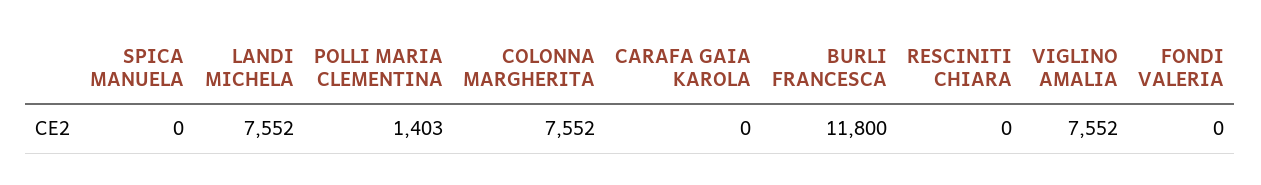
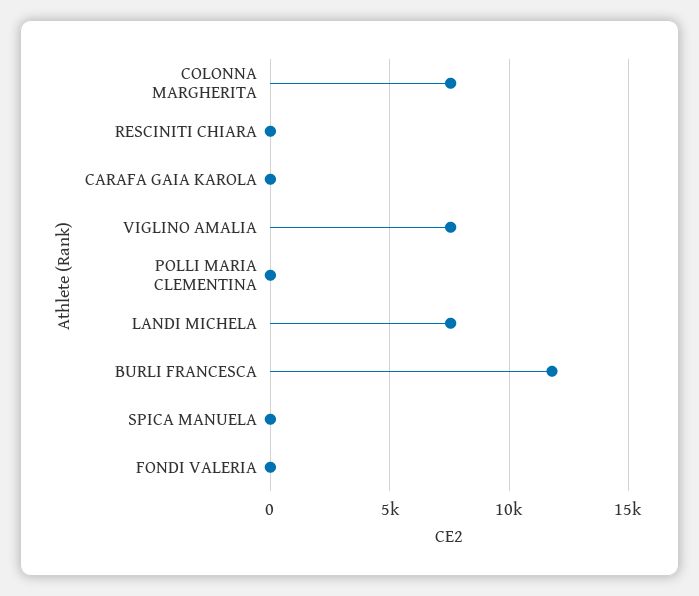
  {
    "SPICA MANUELA": 0,
    "LANDI MICHELA": 7552,
-   "POLLI MARIA CLEMENTINA": 1403,
+   "POLLI MARIA CLEMENTINA": 0,
    "COLONNA MARGHERITA": 7552,
    "CARAFA GAIA KAROLA": 0,
    "BURLI FRANCESCA": 11800,
    "RESCINITI CHIARA": 0,
    "VIGLINO AMALIA": 7552,
    "FONDI VALERIA": 0
  }

